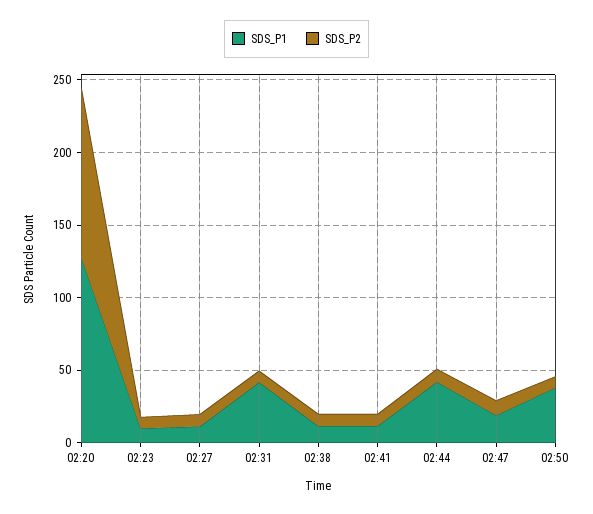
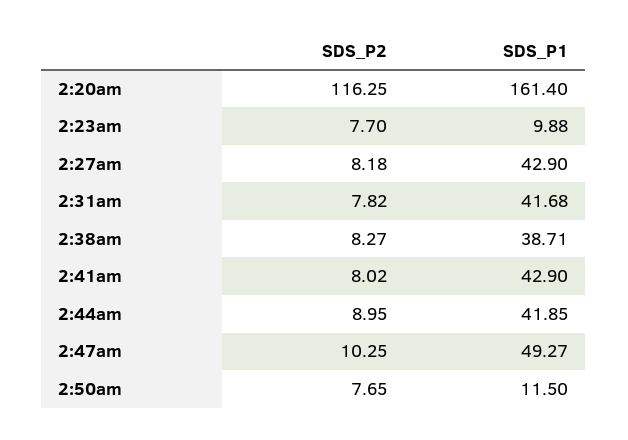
  {
    "SDS_P1": {
-     "02:20": 130,
+     "02:20": 161.4,
      "02:23": 9.88,
-     "02:27": 10,
+     "02:27": 42.9,
      "02:31": 41.68,
-     "02:38": 10,
+     "02:38": 38.71,
-     "02:41": 10,
+     "02:41": 42.9,
      "02:44": 41.85,
-     "02:47": 20,
+     "02:47": 49.27,
-     "02:50": 40
+     "02:50": 11.5
    },
    "SDS_P2": {
      "02:20": 116.25,
      "02:23": 7.7,
      "02:27": 8.18,
      "02:31": 7.82,
      "02:38": 8.27,
      "02:41": 8.02,
      "02:44": 8.95,
      "02:47": 10.25,
      "02:50": 7.65
    }
  }

